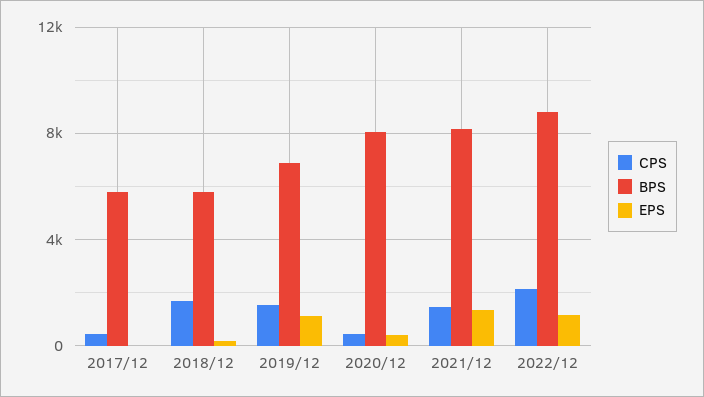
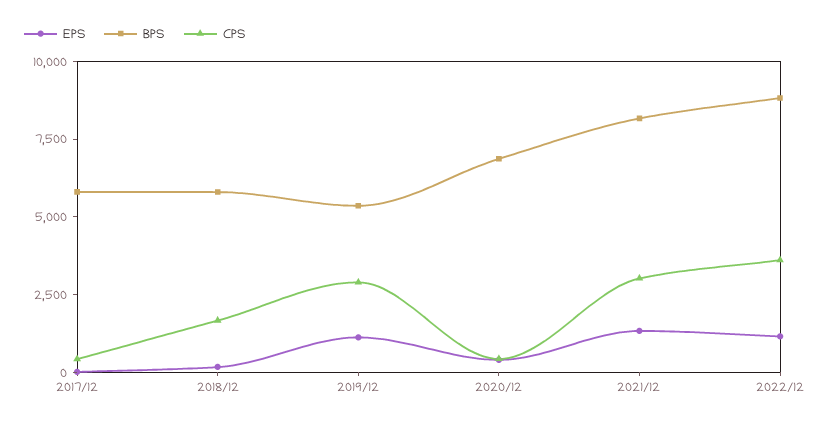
  {
    "CPS": {
      "2017/12": 500,
      "2018/12": 1500,
-     "2019/12": 1500,
+     "2019/12": 3000,
      "2020/12": 500,
-     "2021/12": 1500,
+     "2021/12": 3000,
-     "2022/12": 2000
+     "2022/12": 3500
    },
    "BPS": {
      "2017/12": 6000,
      "2018/12": 6000,
-     "2019/12": 7000,
+     "2019/12": 5500,
-     "2020/12": 8000,
+     "2020/12": 7000,
      "2021/12": 8000,
      "2022/12": 9000
    },
    "EPS": {
      "2017/12": 0,
      "2018/12": 0,
      "2019/12": 1000,
      "2020/12": 500,
      "2021/12": 1500,
      "2022/12": 1000
    }
  }

